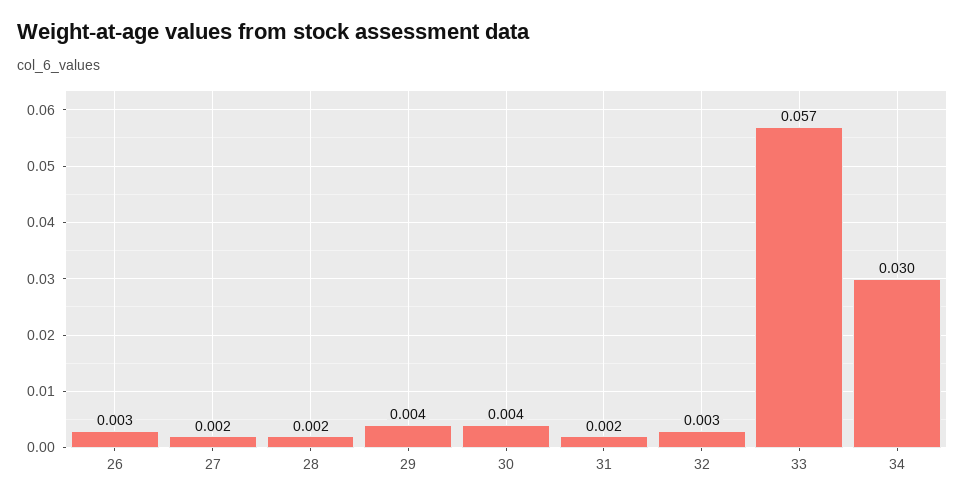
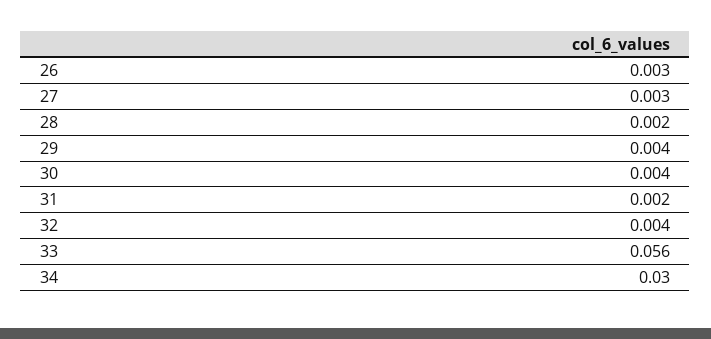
  {
    "26": 0.003,
-   "27": 0.002,
+   "27": 0.003,
    "28": 0.002,
    "29": 0.004,
    "30": 0.004,
    "31": 0.002,
-   "32": 0.003,
+   "32": 0.004,
-   "33": 0.057,
+   "33": 0.056,
    "34": 0.03
  }

